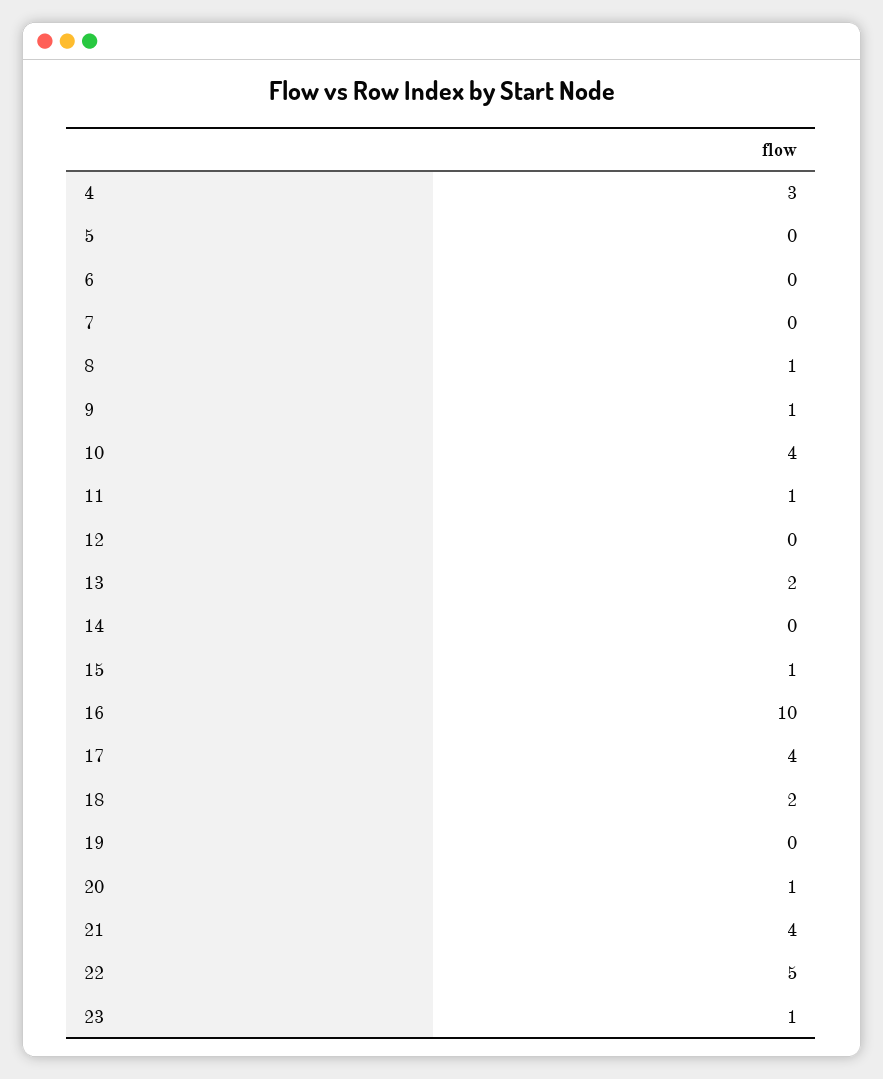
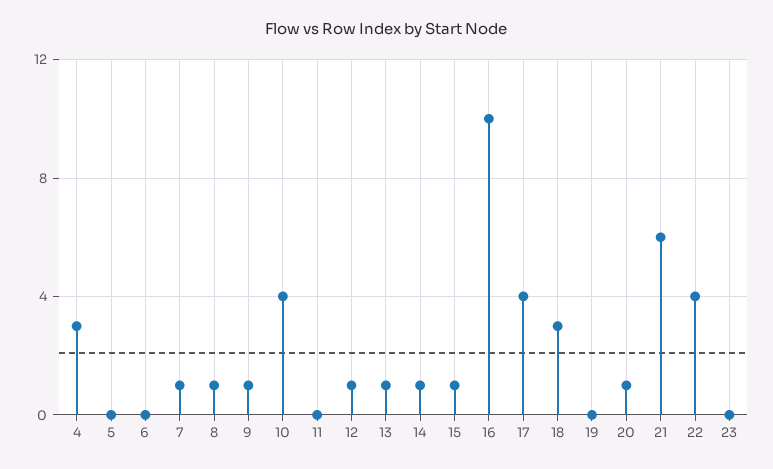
  {
    "4": 3,
    "5": 0,
    "6": 0,
-   "7": 0,
+   "7": 1,
    "8": 1,
    "9": 1,
    "10": 4,
-   "11": 1,
+   "11": 0,
-   "12": 0,
+   "12": 1,
-   "13": 2,
+   "13": 1,
-   "14": 0,
+   "14": 1,
    "15": 1,
    "16": 10,
    "17": 4,
-   "18": 2,
+   "18": 3,
    "19": 0,
    "20": 1,
-   "21": 4,
+   "21": 6,
-   "22": 5,
+   "22": 4,
-   "23": 1
+   "23": 0
  }

